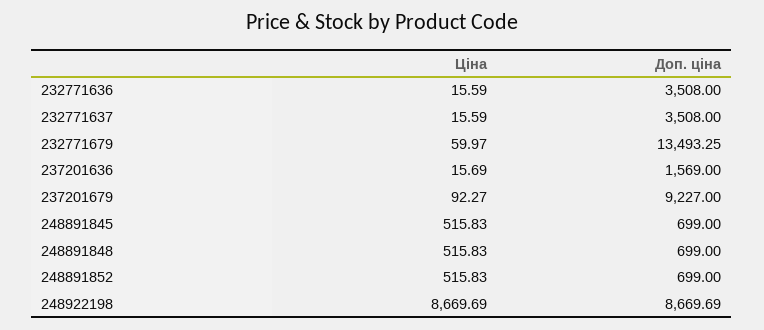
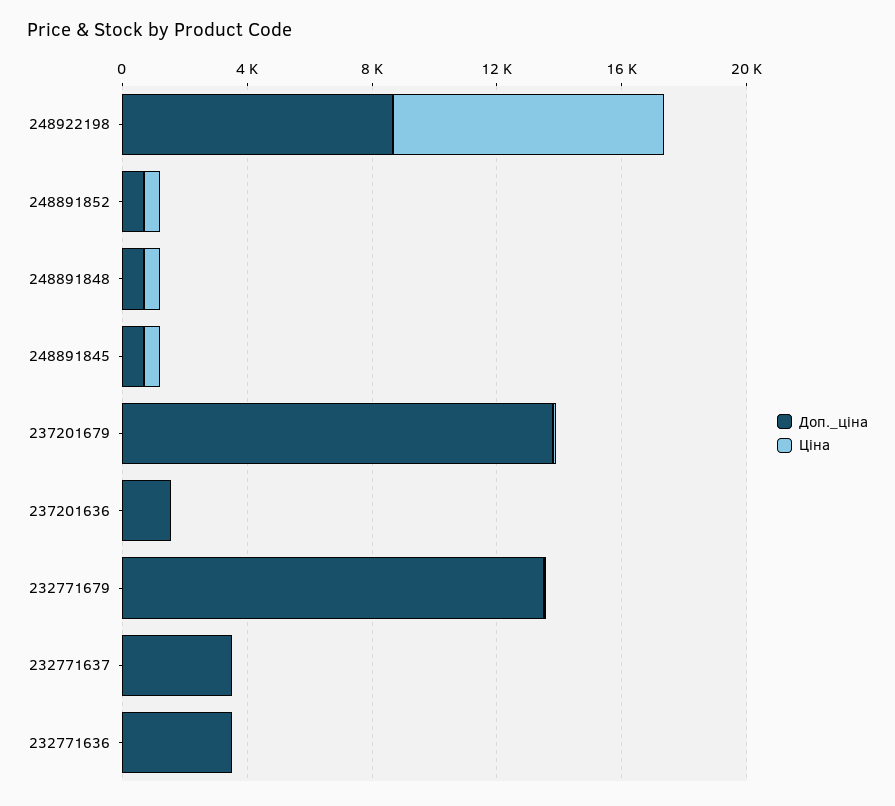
  {
    "Ціна": {
      "232771636": 15.59,
      "232771637": 15.59,
      "232771679": 59.97,
      "237201636": 15.69,
      "237201679": 92.27,
      "248891845": 515.83,
      "248891848": 515.83,
      "248891852": 515.83,
      "248922198": 8669.69
    },
    "Доп. ціна": {
      "232771636": 3508,
      "232771637": 3508,
      "232771679": 13493.25,
      "237201636": 1569,
-     "237201679": 9227,
+     "237201679": 14000,
      "248891845": 699,
      "248891848": 699,
      "248891852": 699,
      "248922198": 8669.69
    }
  }

